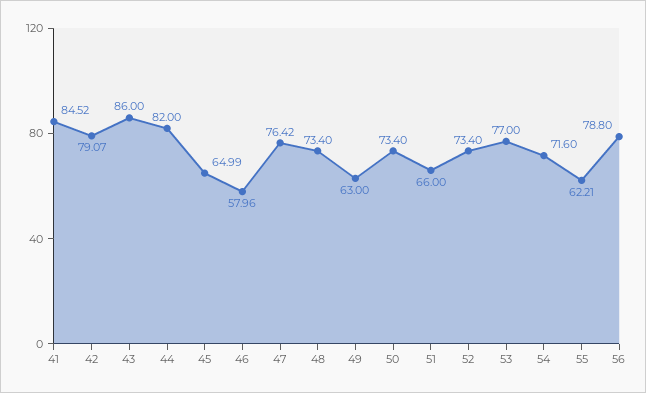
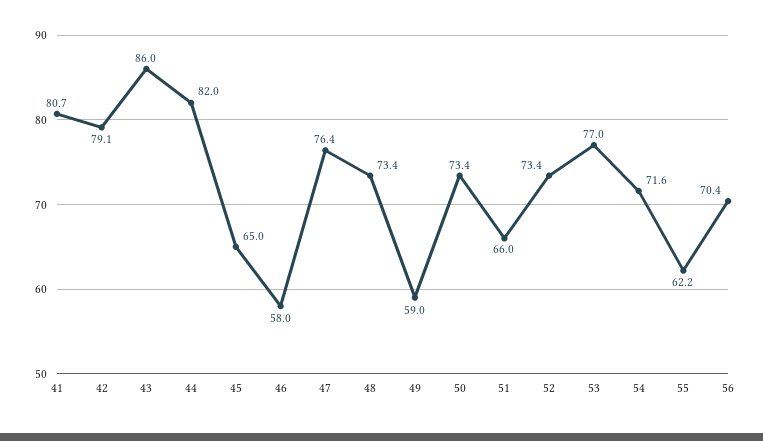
  {
-   "41": 84.52,
+   "41": 80.7,
    "42": 79.07,
    "43": 86,
    "44": 82,
    "45": 64.99,
    "46": 57.96,
    "47": 76.42,
    "48": 73.4,
-   "49": 63,
+   "49": 59,
    "50": 73.4,
    "51": 66,
    "52": 73.4,
    "53": 77,
    "54": 71.6,
    "55": 62.21,
-   "56": 78.8
+   "56": 70.4
  }

